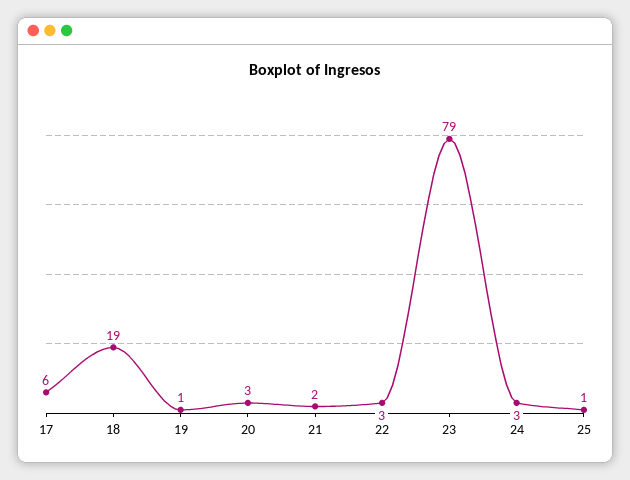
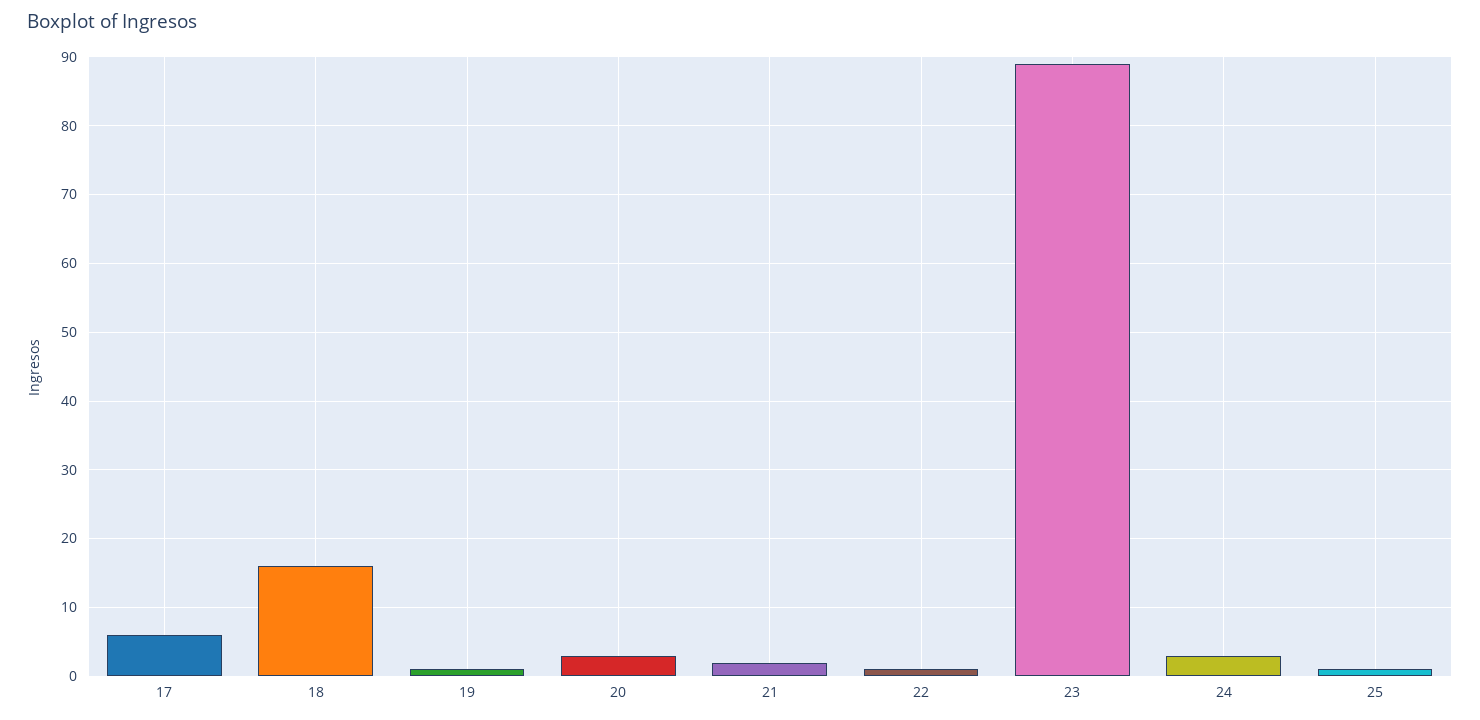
  {
    "17": 6,
-   "18": 19,
+   "18": 16,
    "19": 1,
    "20": 3,
    "21": 2,
-   "22": 3,
+   "22": 1,
-   "23": 79,
+   "23": 89,
    "24": 3,
    "25": 1
  }

